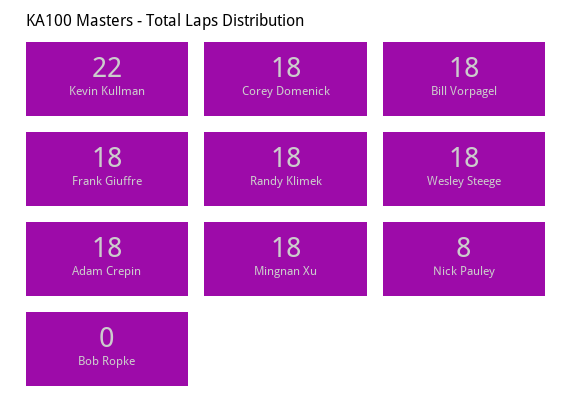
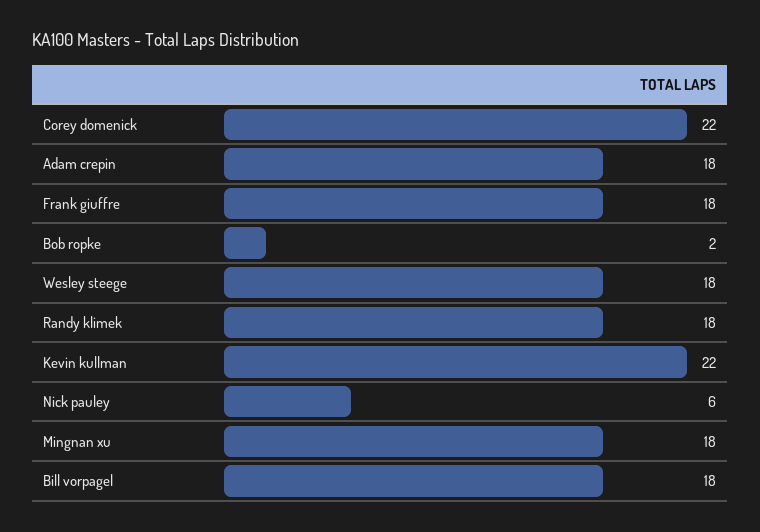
  {
    "Kevin Kullman": 22,
-   "Corey Domenick": 18,
+   "Corey Domenick": 22,
    "Bill Vorpagel": 18,
    "Frank Giuffre": 18,
    "Randy Klimek": 18,
    "Wesley Steege": 18,
    "Adam Crepin": 18,
    "Mingnan Xu": 18,
-   "Nick Pauley": 8,
+   "Nick Pauley": 6,
-   "Bob Ropke": 0
+   "Bob Ropke": 2
  }

